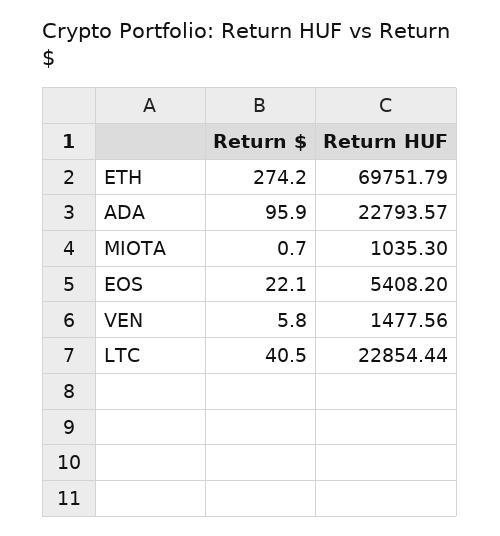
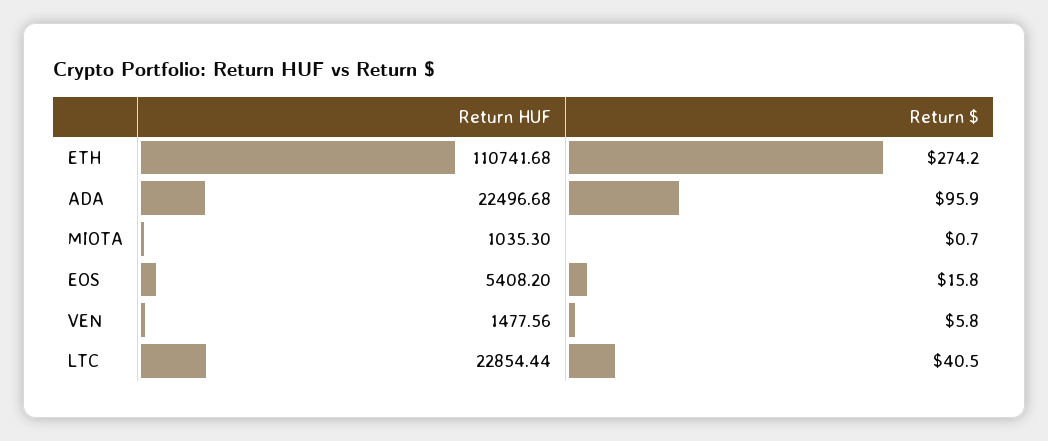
  {
    "Return $": {
      "ETH": 274.2,
      "ADA": 95.9,
      "MIOTA": 0.7,
-     "EOS": 22.1,
+     "EOS": 15.8,
      "VEN": 5.8,
      "LTC": 40.5
    },
    "Return HUF": {
-     "ETH": 69751.79,
+     "ETH": 110741.68,
-     "ADA": 22793.57,
+     "ADA": 22496.68,
      "MIOTA": 1035.3,
      "EOS": 5408.2,
      "VEN": 1477.56,
      "LTC": 22854.44
    }
  }

